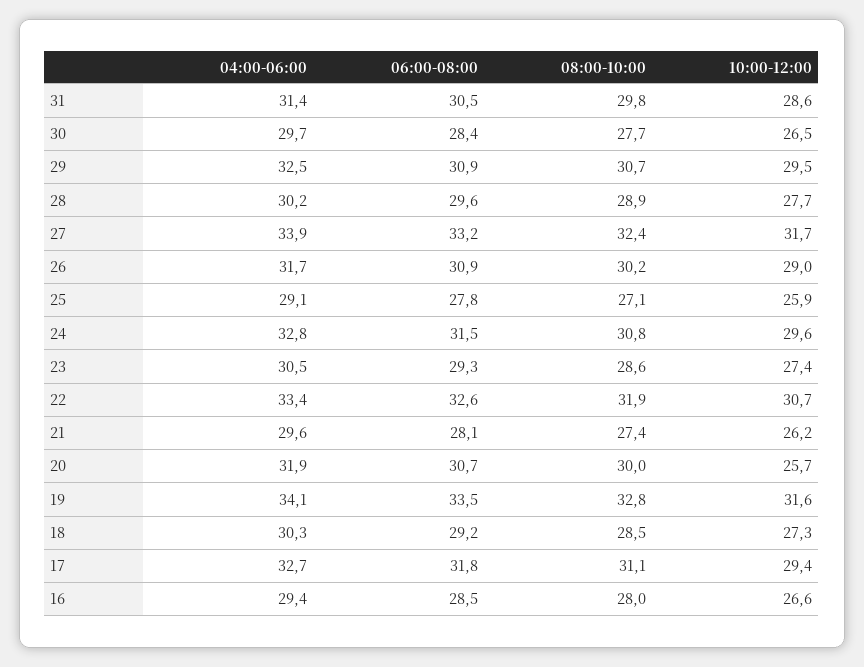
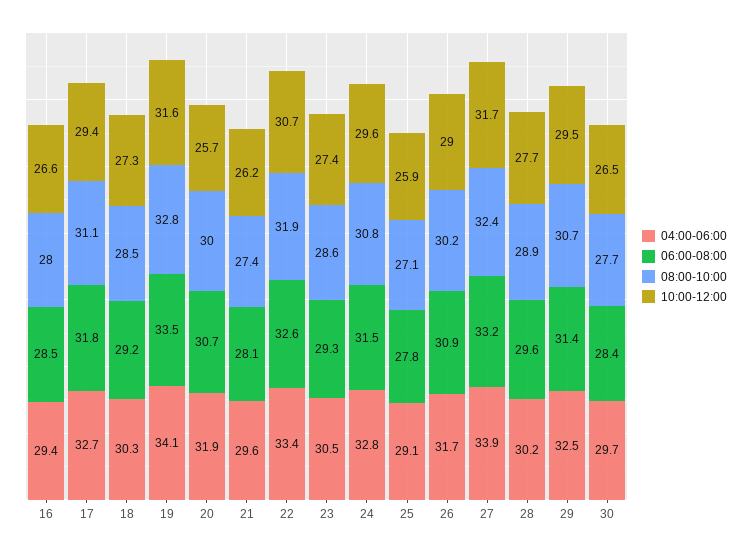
  {
    "04:00-06:00": {
-     "31": 31.4,
      "30": 29.7,
      "29": 32.5,
      "28": 30.2,
      "27": 33.9,
      "26": 31.7,
      "25": 29.1,
      "24": 32.8,
      "23": 30.5,
      "22": 33.4,
      "21": 29.6,
      "20": 31.9,
      "19": 34.1,
      "18": 30.3,
      "17": 32.7,
      "16": 29.4
    },
    "06:00-08:00": {
-     "31": 30.5,
      "30": 28.4,
-     "29": 30.9,
+     "29": 31.4,
      "28": 29.6,
      "27": 33.2,
      "26": 30.9,
      "25": 27.8,
      "24": 31.5,
      "23": 29.3,
      "22": 32.6,
      "21": 28.1,
      "20": 30.7,
      "19": 33.5,
      "18": 29.2,
      "17": 31.8,
      "16": 28.5
    },
    "08:00-10:00": {
-     "31": 29.8,
      "30": 27.7,
      "29": 30.7,
      "28": 28.9,
      "27": 32.4,
      "26": 30.2,
      "25": 27.1,
      "24": 30.8,
      "23": 28.6,
      "22": 31.9,
      "21": 27.4,
      "20": 30,
      "19": 32.8,
      "18": 28.5,
      "17": 31.1,
      "16": 28
    },
    "10:00-12:00": {
-     "31": 28.6,
      "30": 26.5,
      "29": 29.5,
      "28": 27.7,
      "27": 31.7,
      "26": 29,
      "25": 25.9,
      "24": 29.6,
      "23": 27.4,
      "22": 30.7,
      "21": 26.2,
      "20": 25.7,
      "19": 31.6,
      "18": 27.3,
      "17": 29.4,
      "16": 26.6
    }
  }

